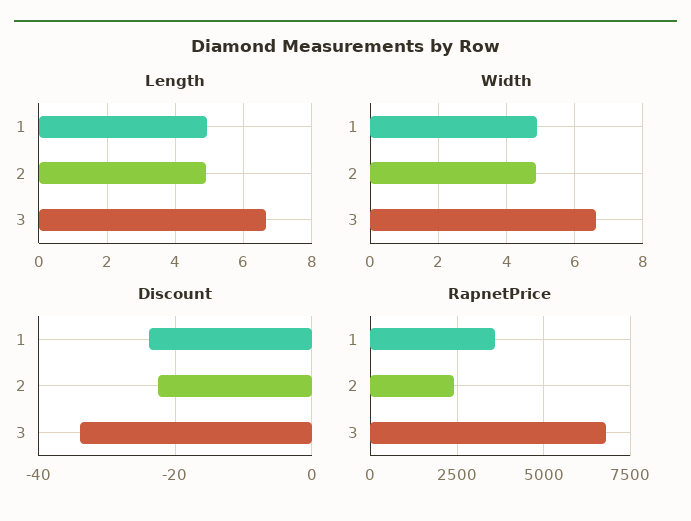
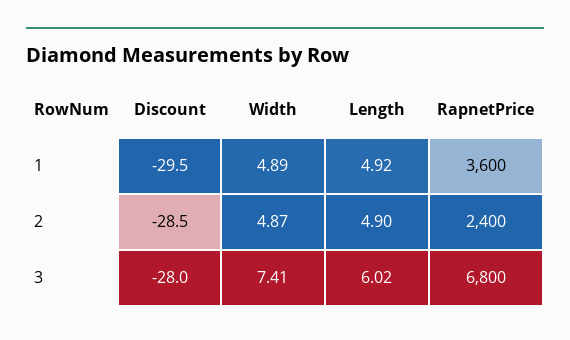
  {
    "Length": {
      "1": 4.92,
      "2": 4.9,
-     "3": 6.6
+     "3": 6.02
    },
    "Width": {
      "1": 4.89,
      "2": 4.87,
-     "3": 6.6
+     "3": 7.41
    },
    "Discount": {
-     "1": -24,
+     "1": -29.5,
-     "2": -22,
+     "2": -28.5,
-     "3": -34
+     "3": -28
    },
    "RapnetPrice": {
      "1": 3600,
      "2": 2400,
      "3": 6800
    }
  }

